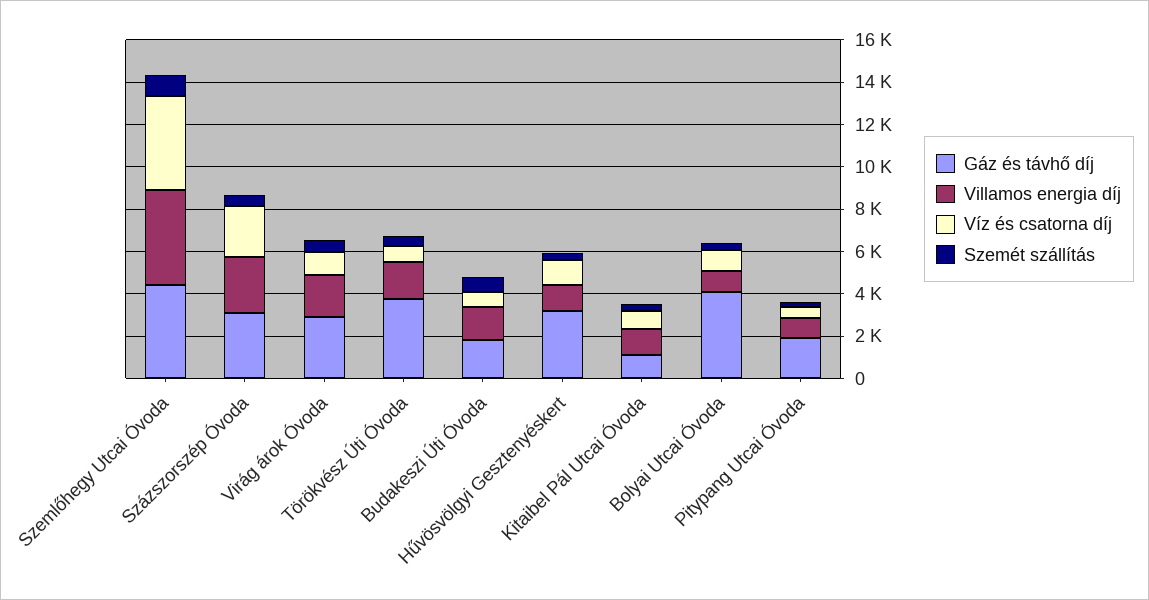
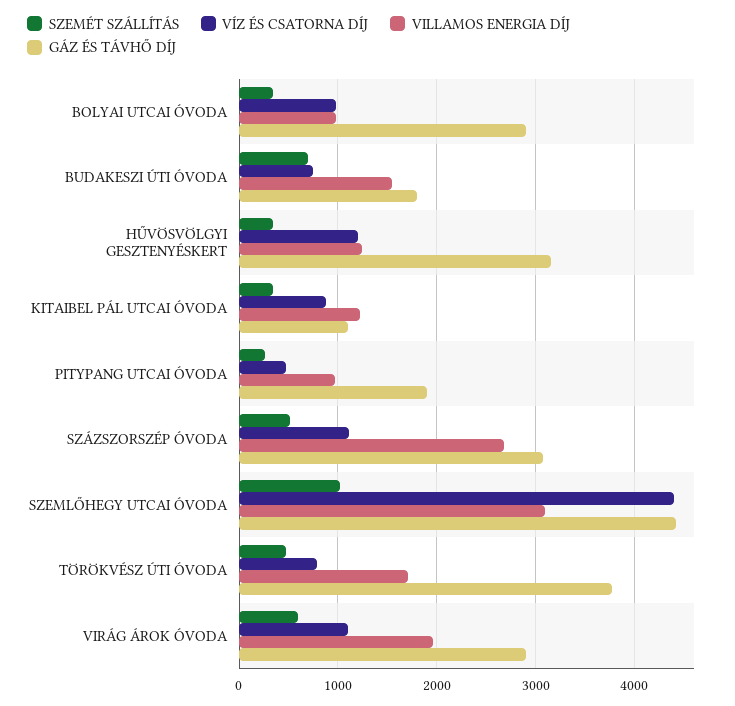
  {
    "Gáz és távhő díj": {
      "Szemlőhegy Utcai Óvoda": 4400,
      "Százszorszép Óvoda": 3100,
      "Virág árok Óvoda": 2900,
      "Törökvész Úti Óvoda": 3800,
      "Budakeszi Úti Óvoda": 1800,
      "Hűvösvölgyi Gesztenyéskert": 3200,
      "Kitaibel Pál Utcai Óvoda": 1100,
-     "Bolyai Utcai Óvoda": 4000,
+     "Bolyai Utcai Óvoda": 2900,
      "Pitypang Utcai Óvoda": 1900
    },
    "Villamos energia díj": {
-     "Szemlőhegy Utcai Óvoda": 4500,
+     "Szemlőhegy Utcai Óvoda": 3100,
      "Százszorszép Óvoda": 2700,
      "Virág árok Óvoda": 2000,
      "Törökvész Úti Óvoda": 1700,
      "Budakeszi Úti Óvoda": 1600,
      "Hűvösvölgyi Gesztenyéskert": 1200,
      "Kitaibel Pál Utcai Óvoda": 1200,
      "Bolyai Utcai Óvoda": 1000,
      "Pitypang Utcai Óvoda": 1000
    },
    "Víz és csatorna díj": {
      "Szemlőhegy Utcai Óvoda": 4400,
-     "Százszorszép Óvoda": 2500,
+     "Százszorszép Óvoda": 1100,
      "Virág árok Óvoda": 1100,
      "Törökvész Úti Óvoda": 800,
      "Budakeszi Úti Óvoda": 800,
      "Hűvösvölgyi Gesztenyéskert": 1200,
      "Kitaibel Pál Utcai Óvoda": 900,
      "Bolyai Utcai Óvoda": 1000,
      "Pitypang Utcai Óvoda": 500
    },
    "Szemét szállítás": {
      "Szemlőhegy Utcai Óvoda": 1000,
      "Százszorszép Óvoda": 500,
      "Virág árok Óvoda": 600,
      "Törökvész Úti Óvoda": 500,
      "Budakeszi Úti Óvoda": 700,
      "Hűvösvölgyi Gesztenyéskert": 300,
      "Kitaibel Pál Utcai Óvoda": 300,
      "Bolyai Utcai Óvoda": 300,
      "Pitypang Utcai Óvoda": 300
    }
  }

